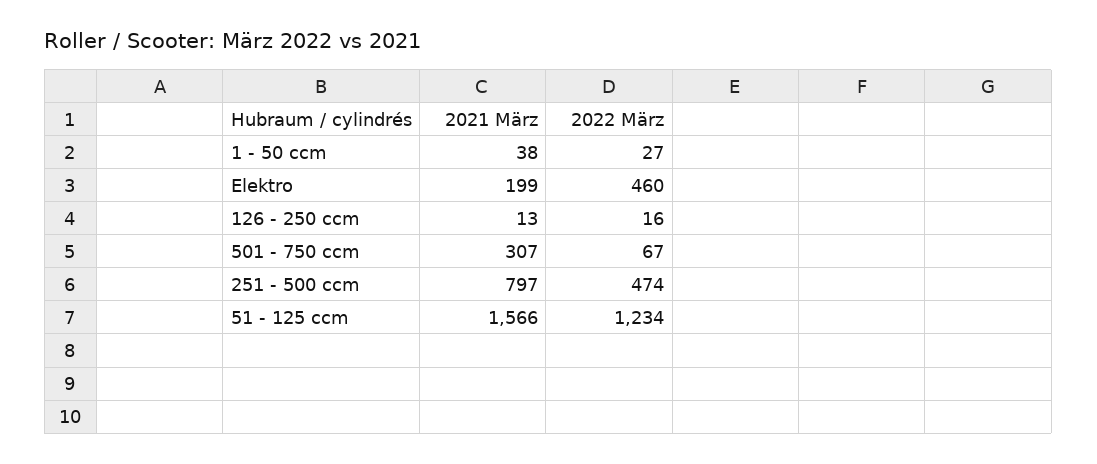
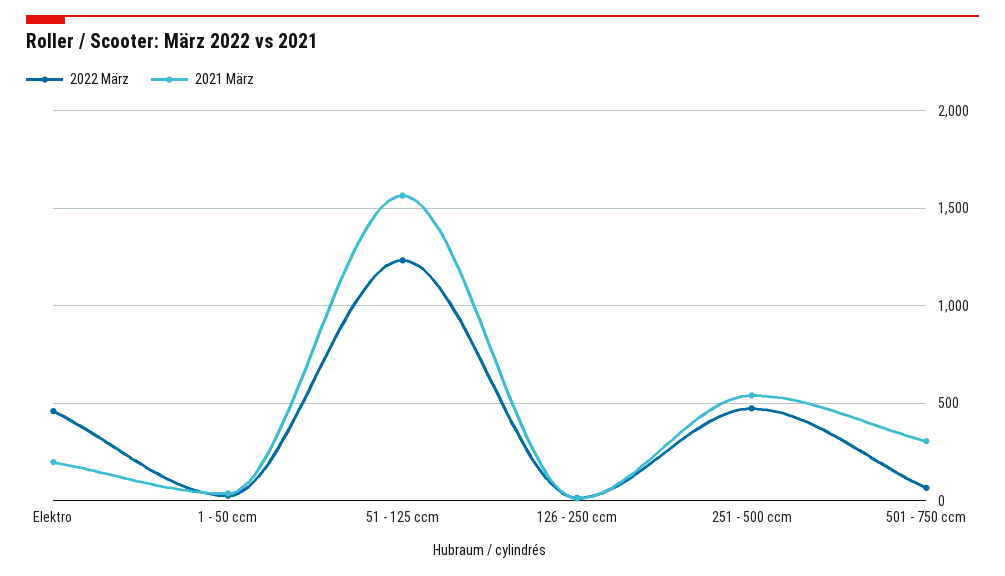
  {
    "2021 März": {
      "1 - 50 ccm": 38,
      "Elektro": 199,
      "126 - 250 ccm": 13,
      "501 - 750 ccm": 307,
-     "251 - 500 ccm": 797,
+     "251 - 500 ccm": 550,
      "51 - 125 ccm": 1566
    },
    "2022 März": {
      "1 - 50 ccm": 27,
      "Elektro": 460,
      "126 - 250 ccm": 16,
      "501 - 750 ccm": 67,
      "251 - 500 ccm": 474,
      "51 - 125 ccm": 1234
    }
  }

